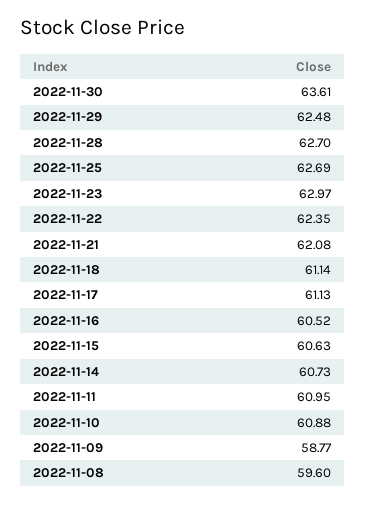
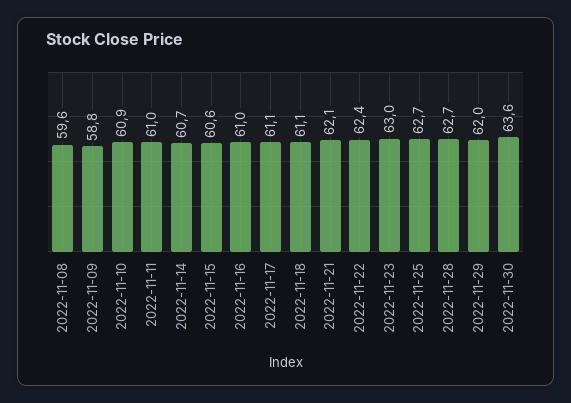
  {
    "2022-11-30": 63.61,
-   "2022-11-29": 62.48,
+   "2022-11-29": 62,
    "2022-11-28": 62.7,
    "2022-11-25": 62.69,
    "2022-11-23": 62.97,
    "2022-11-22": 62.35,
    "2022-11-21": 62.08,
    "2022-11-18": 61.14,
    "2022-11-17": 61.13,
-   "2022-11-16": 60.52,
+   "2022-11-16": 61,
    "2022-11-15": 60.63,
    "2022-11-14": 60.73,
    "2022-11-11": 60.95,
    "2022-11-10": 60.88,
    "2022-11-09": 58.77,
    "2022-11-08": 59.6
  }

